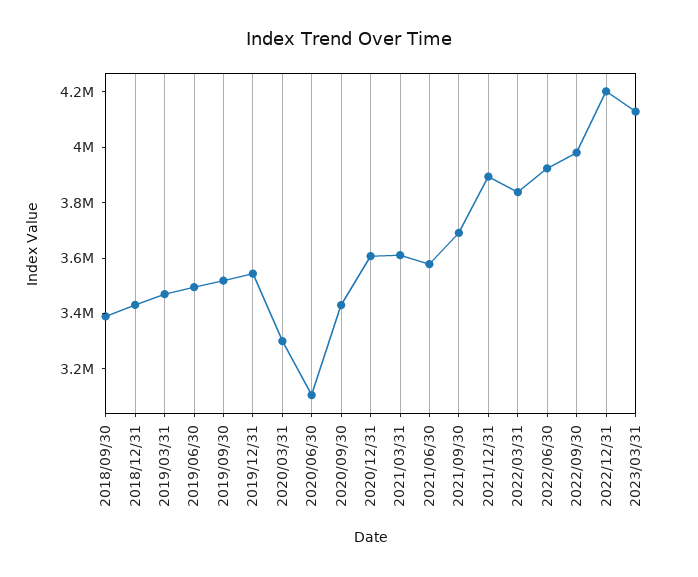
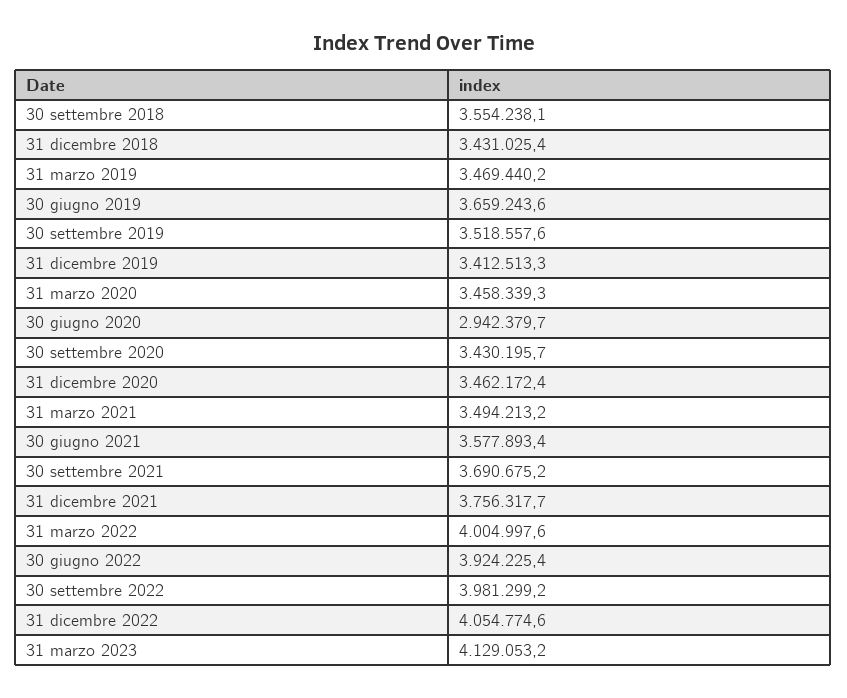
  {
-   "2018/09/30": 3400000,
+   "2018/09/30": 3554238.1,
    "2018/12/31": 3431025.4,
    "2019/03/31": 3469440.2,
-   "2019/06/30": 3500000,
+   "2019/06/30": 3659243.6,
    "2019/09/30": 3518557.6,
-   "2019/12/31": 3550000,
+   "2019/12/31": 3412513.3,
-   "2020/03/31": 3300000,
+   "2020/03/31": 3458339.3,
-   "2020/06/30": 3100000,
+   "2020/06/30": 2942379.7,
    "2020/09/30": 3430195.7,
-   "2020/12/31": 3600000,
+   "2020/12/31": 3462172.4,
-   "2021/03/31": 3600000,
+   "2021/03/31": 3494213.2,
    "2021/06/30": 3577893.4,
    "2021/09/30": 3690675.2,
-   "2021/12/31": 3900000,
+   "2021/12/31": 3756317.7,
-   "2022/03/31": 3850000,
+   "2022/03/31": 4004997.6,
    "2022/06/30": 3924225.4,
    "2022/09/30": 3981299.2,
-   "2022/12/31": 4200000,
+   "2022/12/31": 4054774.6,
    "2023/03/31": 4129053.2
  }

